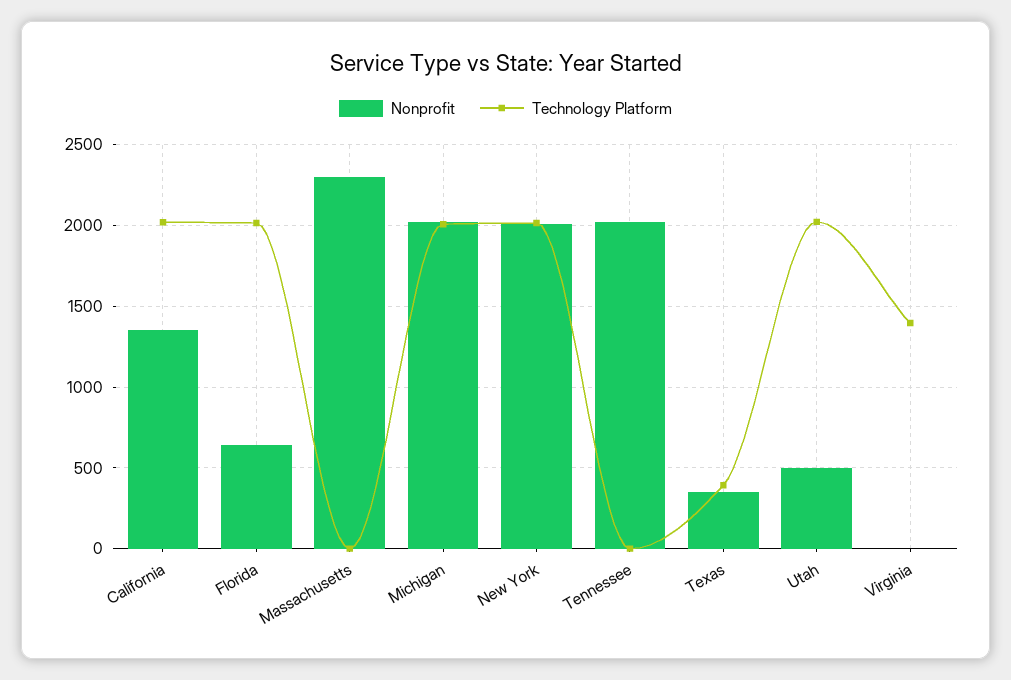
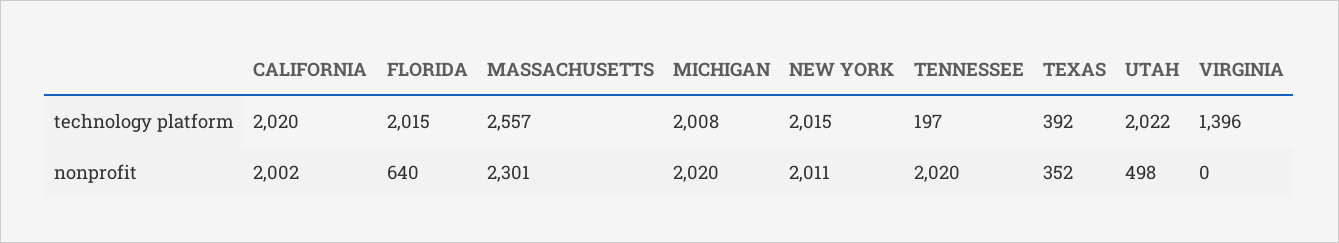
  {
    "Nonprofit": {
-     "California": 1350,
+     "California": 2002,
      "Florida": 640,
      "Massachusetts": 2301,
      "Michigan": 2020,
      "New York": 2011,
      "Tennessee": 2020,
      "Texas": 352,
      "Utah": 498,
      "Virginia": 0
    },
    "Technology Platform": {
      "California": 2020,
      "Florida": 2015,
-     "Massachusetts": 0,
+     "Massachusetts": 2557,
      "Michigan": 2008,
      "New York": 2015,
-     "Tennessee": 0,
+     "Tennessee": 197,
      "Texas": 392,
      "Utah": 2022,
      "Virginia": 1396
    }
  }

